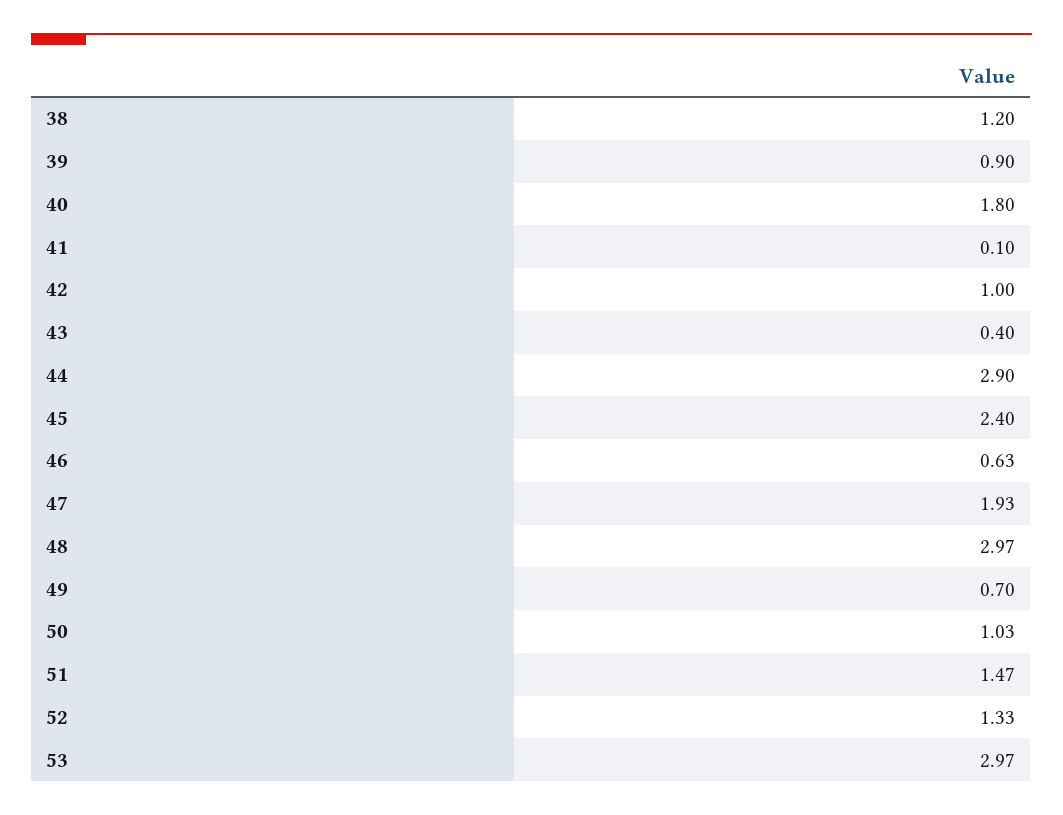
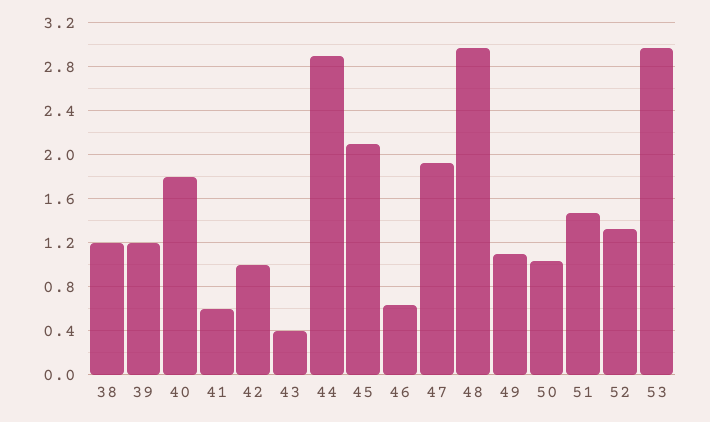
  {
    "38": 1.2,
-   "39": 0.9,
+   "39": 1.2,
    "40": 1.8,
-   "41": 0.1,
+   "41": 0.6,
    "42": 1,
    "43": 0.4,
    "44": 2.9,
-   "45": 2.4,
+   "45": 2.1,
    "46": 0.63,
    "47": 1.93,
    "48": 2.97,
-   "49": 0.7,
+   "49": 1.1,
    "50": 1.03,
    "51": 1.47,
    "52": 1.33,
    "53": 2.97
  }

